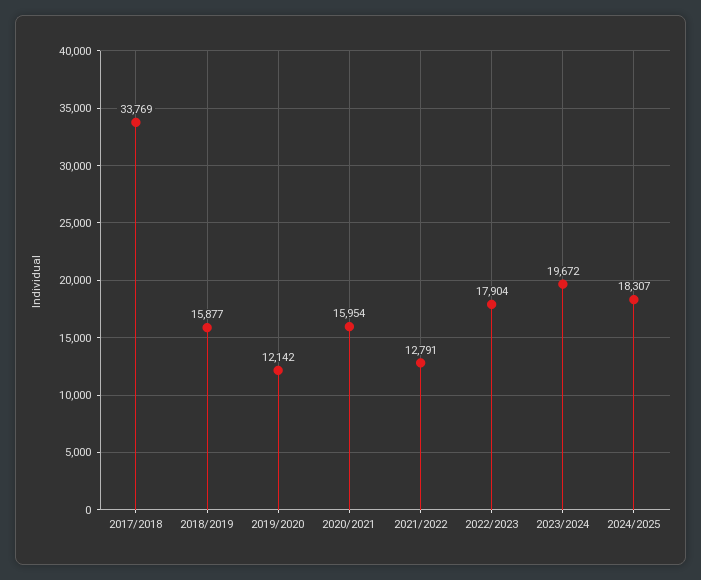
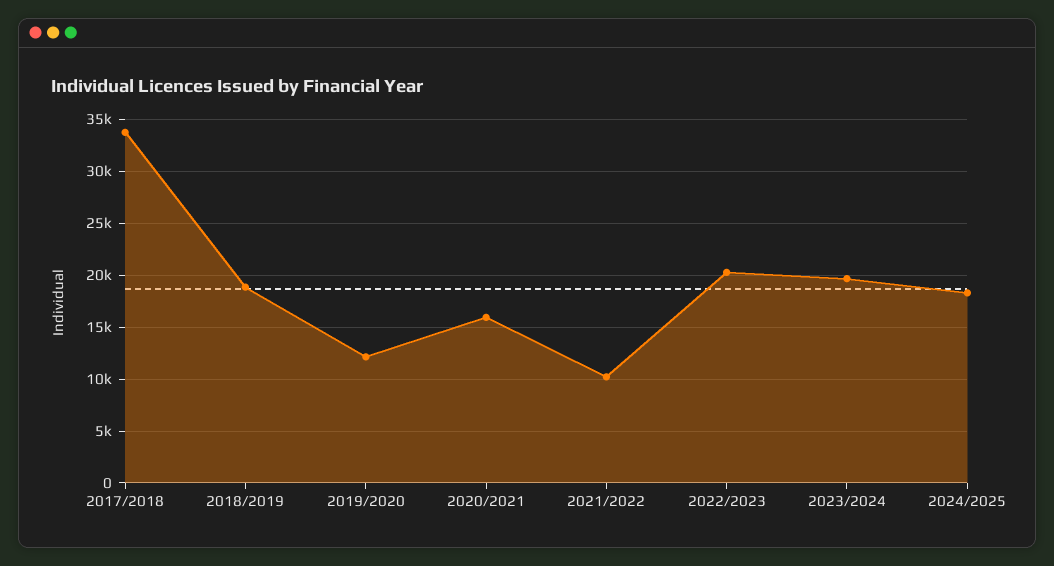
  {
    "2017/2018": 33769,
-   "2018/2019": 15877,
+   "2018/2019": 19000,
    "2019/2020": 12142,
    "2020/2021": 15954,
-   "2021/2022": 12791,
+   "2021/2022": 10000,
-   "2022/2023": 17904,
+   "2022/2023": 20000,
    "2023/2024": 19672,
    "2024/2025": 18307
  }

